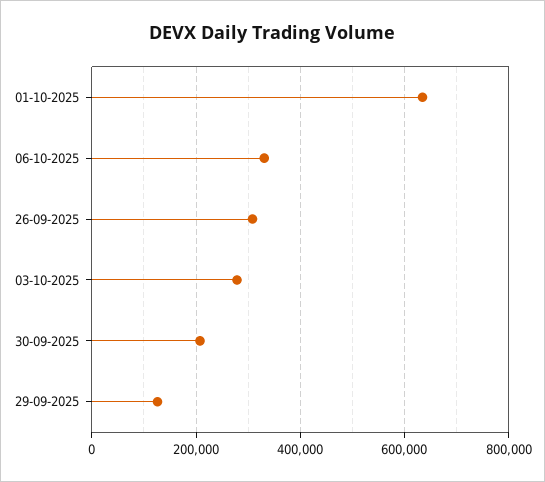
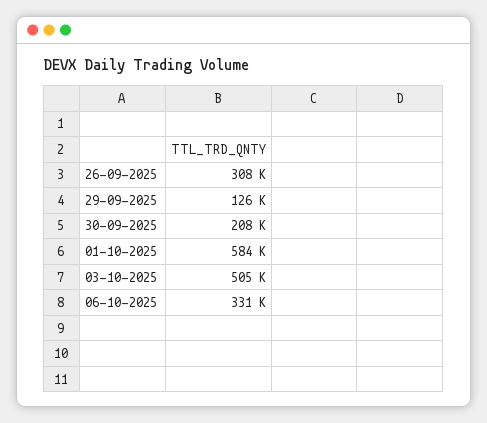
  {
-   "01-10-2025": 640000,
+   "01-10-2025": 584000,
    "06-10-2025": 331000,
    "26-09-2025": 308000,
-   "03-10-2025": 280000,
+   "03-10-2025": 505000,
    "30-09-2025": 208000,
    "29-09-2025": 126000
  }

